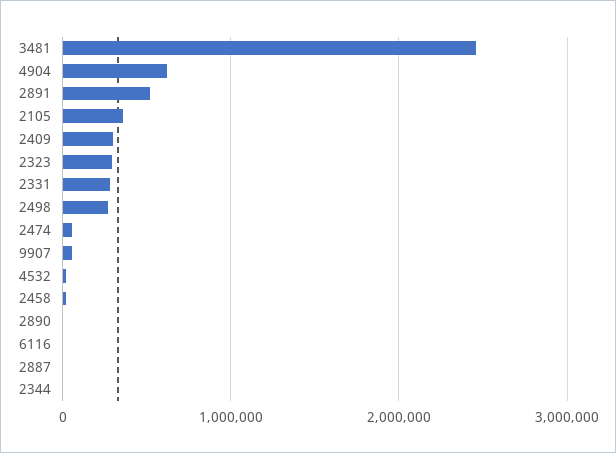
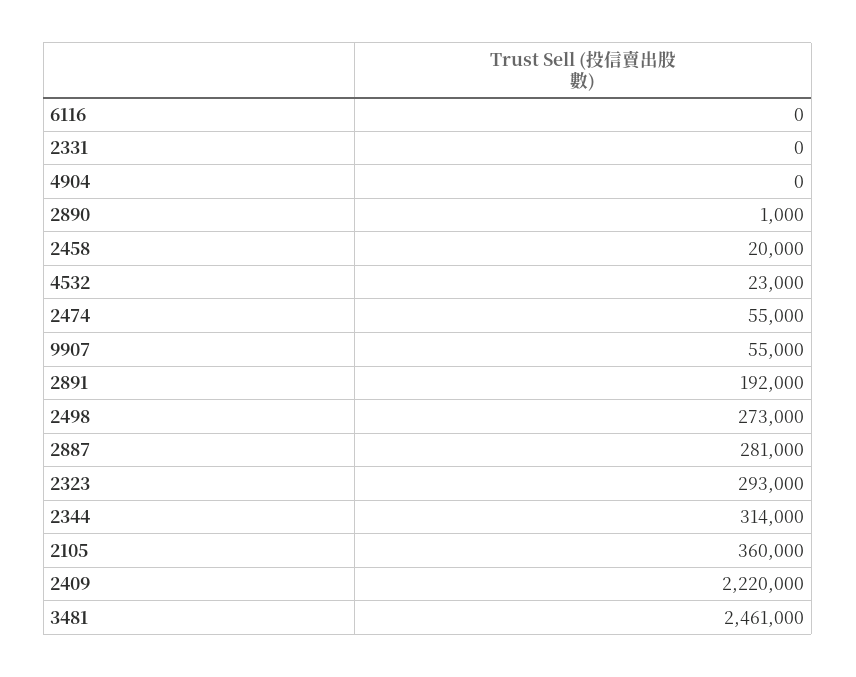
  {
    "3481": 2461000,
-   "4904": 600000,
+   "4904": 0,
-   "2891": 500000,
+   "2891": 192000,
    "2105": 360000,
-   "2409": 300000,
+   "2409": 2220000,
    "2323": 293000,
-   "2331": 300000,
+   "2331": 0,
    "2498": 273000,
    "2474": 55000,
    "9907": 55000,
    "4532": 23000,
    "2458": 20000,
    "2890": 1000,
    "6116": 0,
-   "2887": 0,
+   "2887": 281000,
-   "2344": 0
+   "2344": 314000
  }

